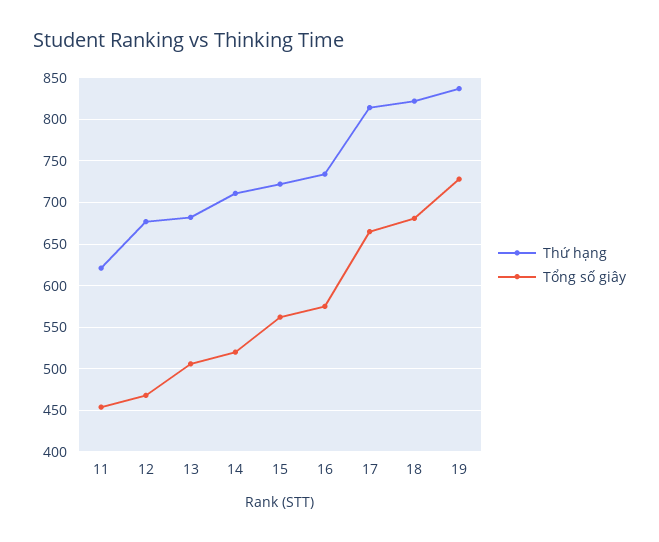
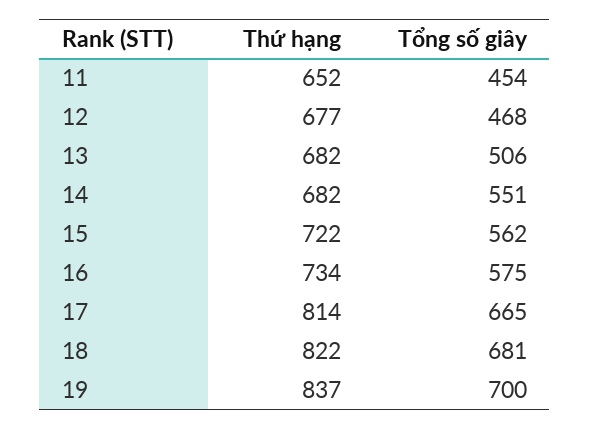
  {
    "Thứ hạng": {
-     "11": 620,
+     "11": 652,
      "12": 677,
      "13": 682,
-     "14": 710,
+     "14": 682,
      "15": 722,
      "16": 734,
      "17": 814,
      "18": 822,
      "19": 837
    },
    "Tổng số giây": {
      "11": 454,
      "12": 468,
      "13": 506,
-     "14": 520,
+     "14": 551,
      "15": 562,
      "16": 575,
      "17": 665,
      "18": 681,
-     "19": 730
+     "19": 700
    }
  }

